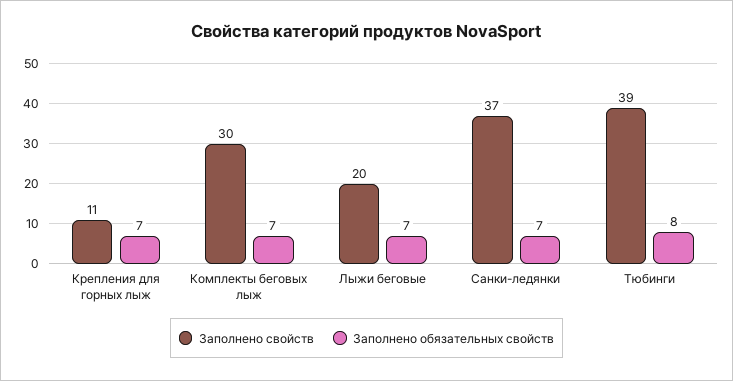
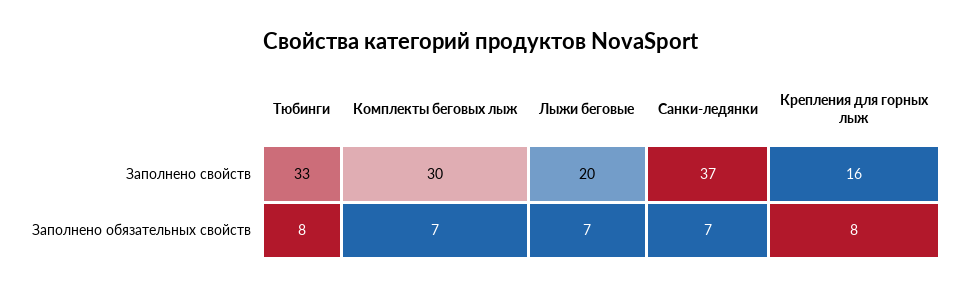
  {
    "Заполнено свойств": {
-     "Крепления для горных лыж": 11,
+     "Крепления для горных лыж": 16,
      "Комплекты беговых лыж": 30,
      "Лыжи беговые": 20,
      "Санки-ледянки": 37,
-     "Тюбинги": 39
+     "Тюбинги": 33
    },
    "Заполнено обязательных свойств": {
-     "Крепления для горных лыж": 7,
+     "Крепления для горных лыж": 8,
      "Комплекты беговых лыж": 7,
      "Лыжи беговые": 7,
      "Санки-ледянки": 7,
      "Тюбинги": 8
    }
  }

